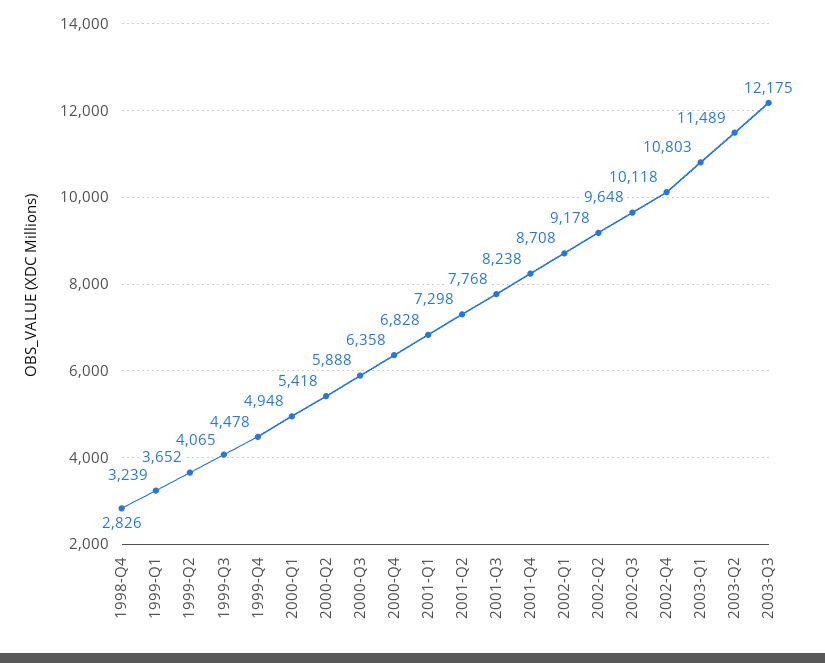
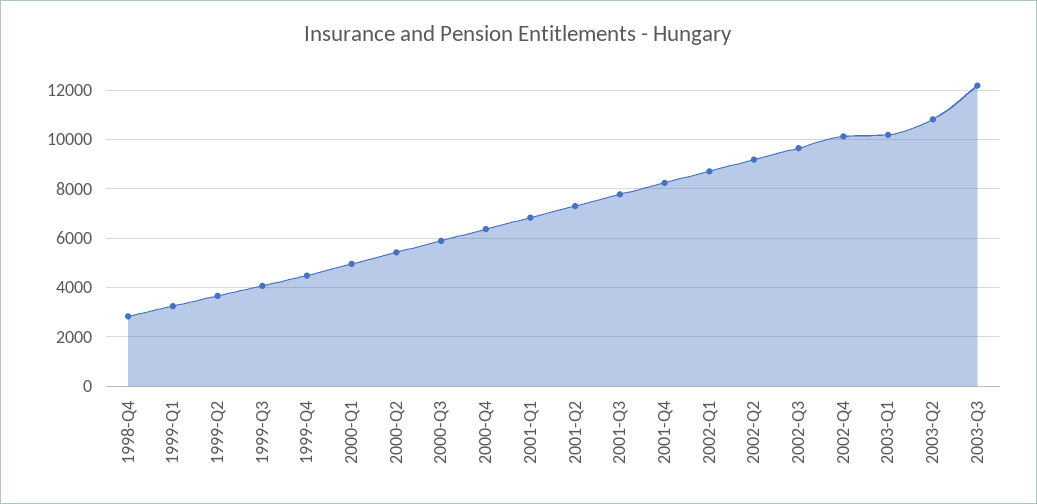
  {
    "1998-Q4": 2826,
    "1999-Q1": 3239,
    "1999-Q2": 3652,
    "1999-Q3": 4065,
    "1999-Q4": 4478,
    "2000-Q1": 4948,
    "2000-Q2": 5418,
    "2000-Q3": 5888,
    "2000-Q4": 6358,
    "2001-Q1": 6828,
    "2001-Q2": 7298,
    "2001-Q3": 7768,
    "2001-Q4": 8238,
    "2002-Q1": 8708,
    "2002-Q2": 9178,
    "2002-Q3": 9648,
    "2002-Q4": 10118,
-   "2003-Q1": 10803,
+   "2003-Q1": 10250,
-   "2003-Q2": 11489,
+   "2003-Q2": 10750,
    "2003-Q3": 12175
  }

